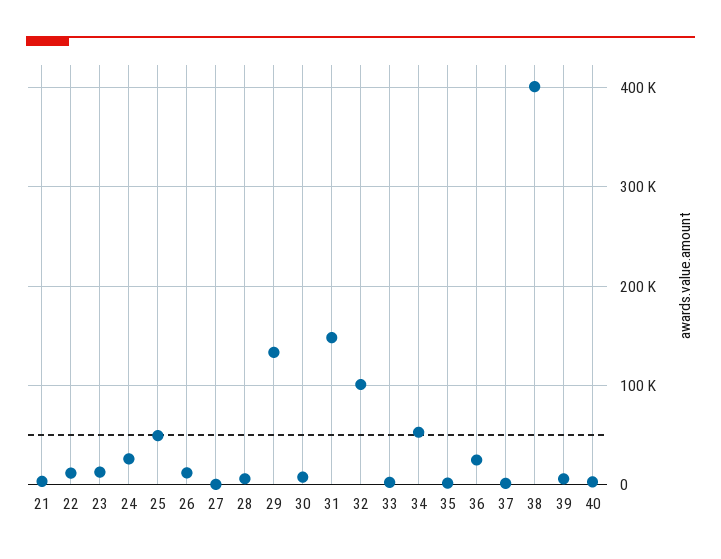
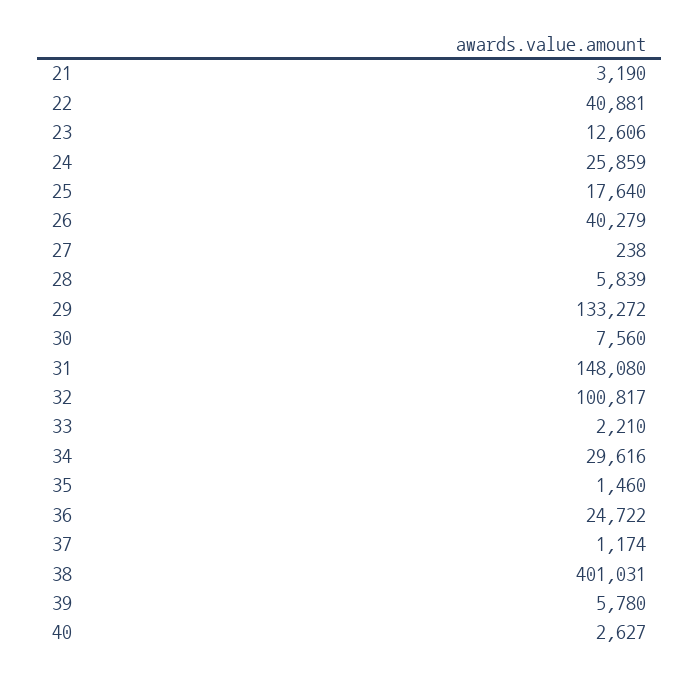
  {
    "21": 3190,
-   "22": 10000,
+   "22": 40881,
    "23": 12606,
    "24": 25859,
-   "25": 50000,
+   "25": 17640,
-   "26": 10000,
+   "26": 40279,
    "27": 238,
    "28": 5839,
    "29": 133272,
    "30": 7560,
    "31": 148080,
    "32": 100817,
    "33": 2210,
-   "34": 50000,
+   "34": 29616,
    "35": 1460,
    "36": 24722,
    "37": 1174,
    "38": 401031,
    "39": 5780,
    "40": 2627
  }

